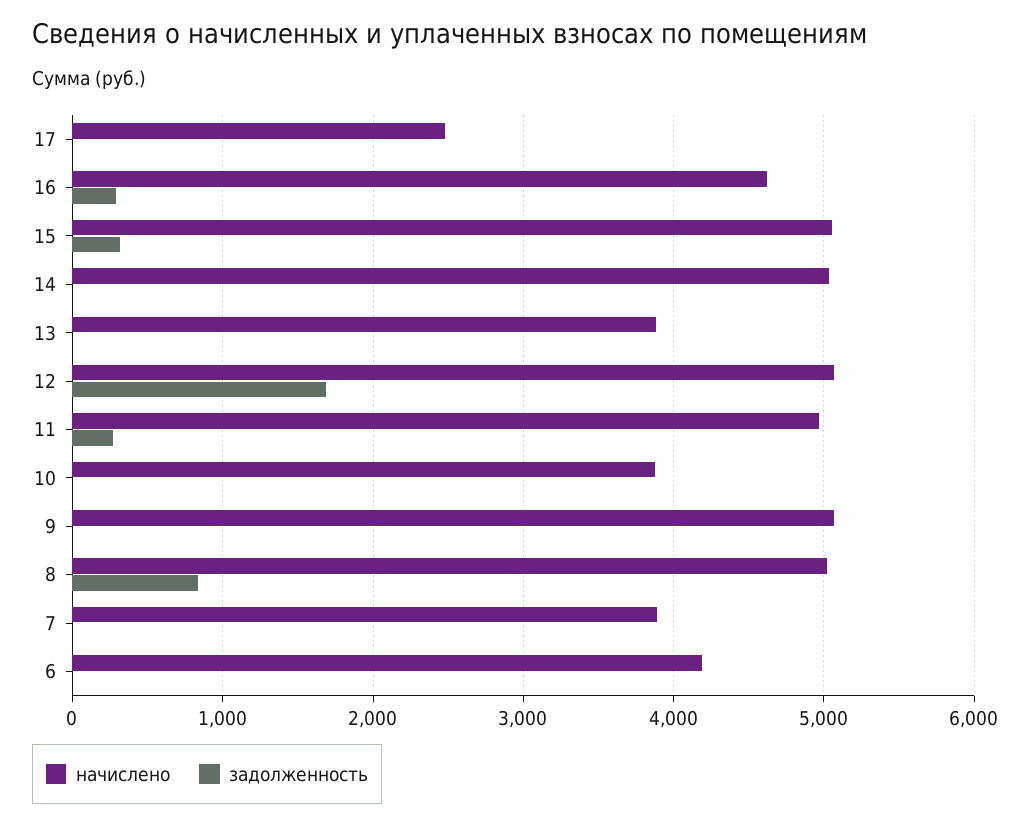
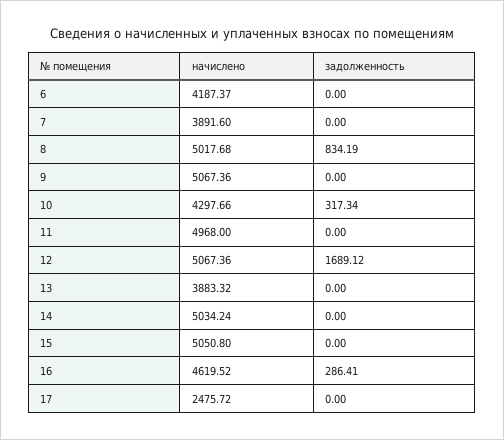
  {
    "начислено": {
      "17": 2475.72,
      "16": 4619.52,
      "15": 5050.8,
      "14": 5034.24,
      "13": 3883.32,
      "12": 5067.36,
      "11": 4968,
-     "10": 3900,
+     "10": 4297.66,
      "9": 5067.36,
      "8": 5017.68,
      "7": 3891.6,
      "6": 4187.37
    },
    "задолженность": {
      "17": 0,
      "16": 286.41,
-     "15": 300,
+     "15": 0,
      "14": 0,
      "13": 0,
      "12": 1689.12,
-     "11": 300,
+     "11": 0,
-     "10": 0,
+     "10": 317.34,
      "9": 0,
      "8": 834.19,
      "7": 0,
      "6": 0
    }
  }

